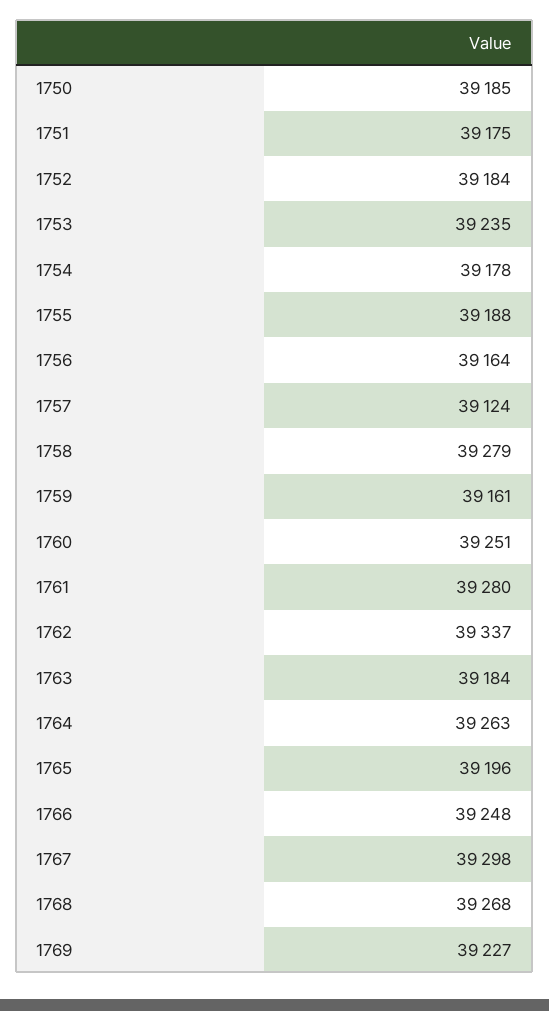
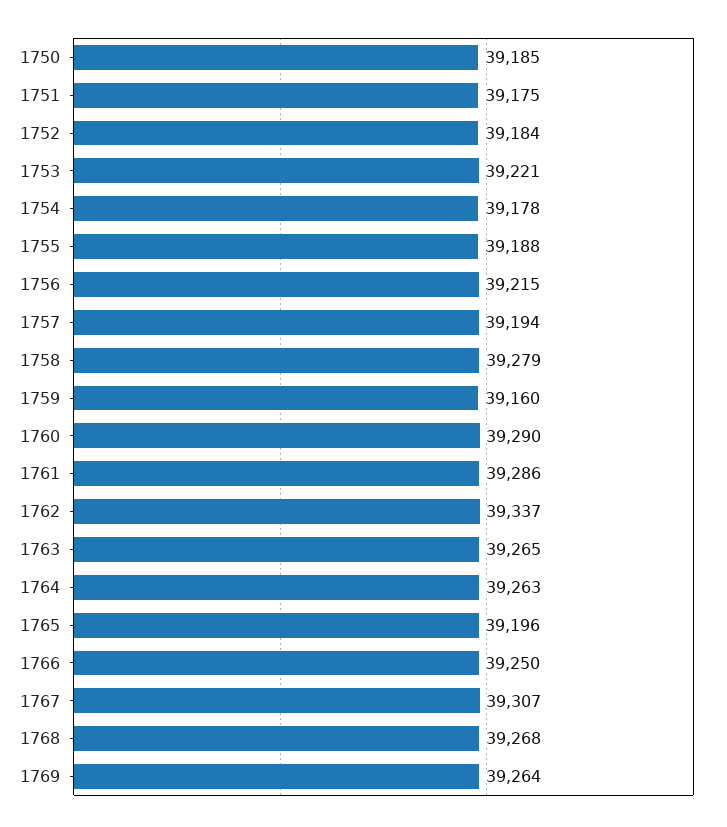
  {
    "1750": 39185,
    "1751": 39175,
    "1752": 39184,
-   "1753": 39235,
+   "1753": 39221,
    "1754": 39178,
    "1755": 39188,
-   "1756": 39164,
+   "1756": 39215,
-   "1757": 39124,
+   "1757": 39194,
    "1758": 39279,
-   "1759": 39161,
+   "1759": 39160,
-   "1760": 39251,
+   "1760": 39290,
-   "1761": 39280,
+   "1761": 39286,
    "1762": 39337,
-   "1763": 39184,
+   "1763": 39265,
    "1764": 39263,
    "1765": 39196,
-   "1766": 39248,
+   "1766": 39250,
-   "1767": 39298,
+   "1767": 39307,
    "1768": 39268,
-   "1769": 39227
+   "1769": 39264
  }

